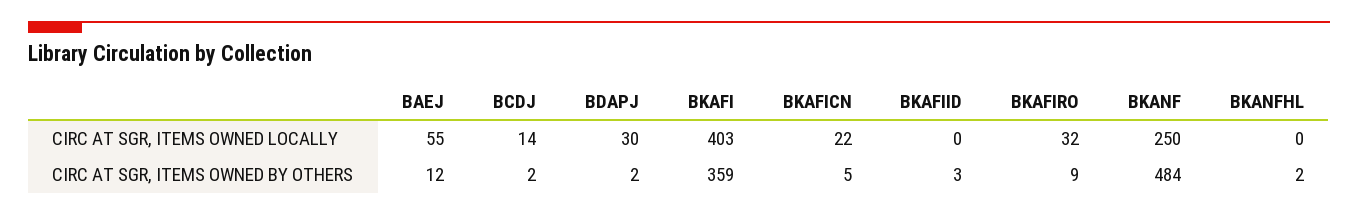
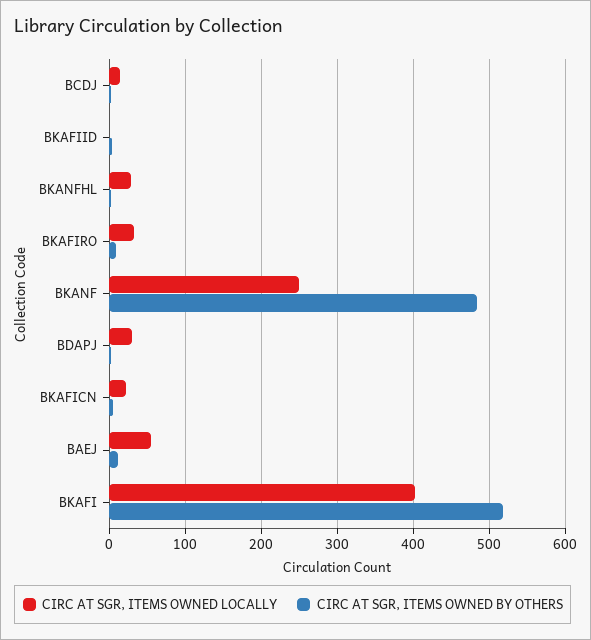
  {
    "CIRC AT SGR, ITEMS OWNED LOCALLY": {
      "BAEJ": 55,
      "BCDJ": 14,
      "BDAPJ": 30,
      "BKAFI": 403,
      "BKAFICN": 22,
      "BKAFIID": 0,
      "BKAFIRO": 32,
      "BKANF": 250,
-     "BKANFHL": 0
+     "BKANFHL": 30
    },
    "CIRC AT SGR, ITEMS OWNED BY OTHERS": {
      "BAEJ": 12,
      "BCDJ": 2,
      "BDAPJ": 2,
-     "BKAFI": 359,
+     "BKAFI": 520,
      "BKAFICN": 5,
      "BKAFIID": 3,
      "BKAFIRO": 9,
      "BKANF": 484,
      "BKANFHL": 2
    }
  }

